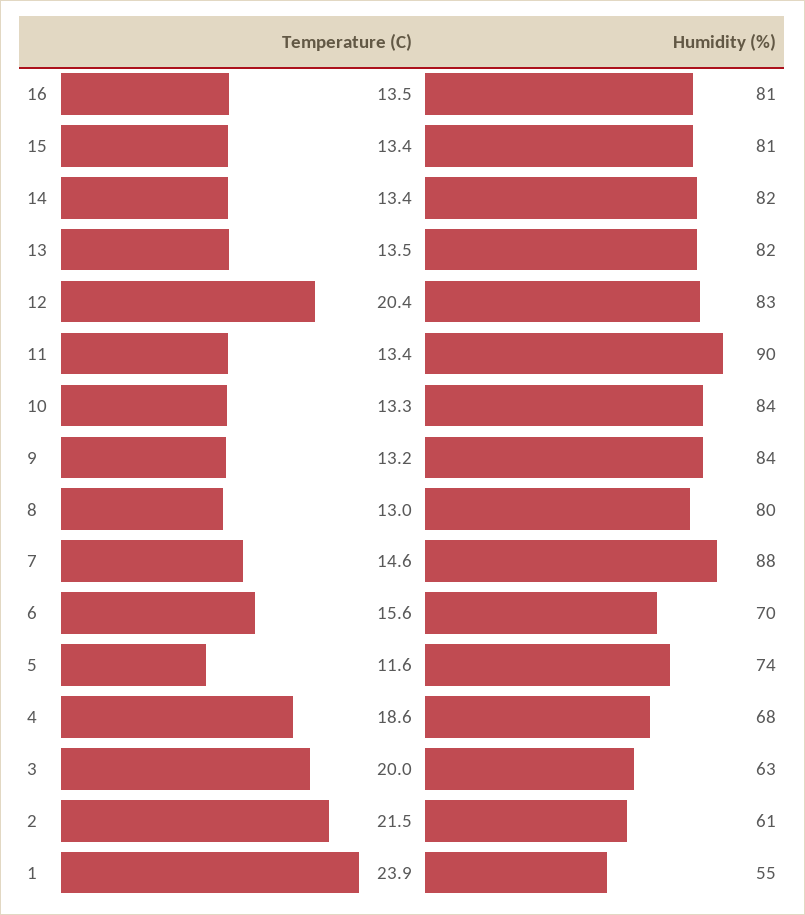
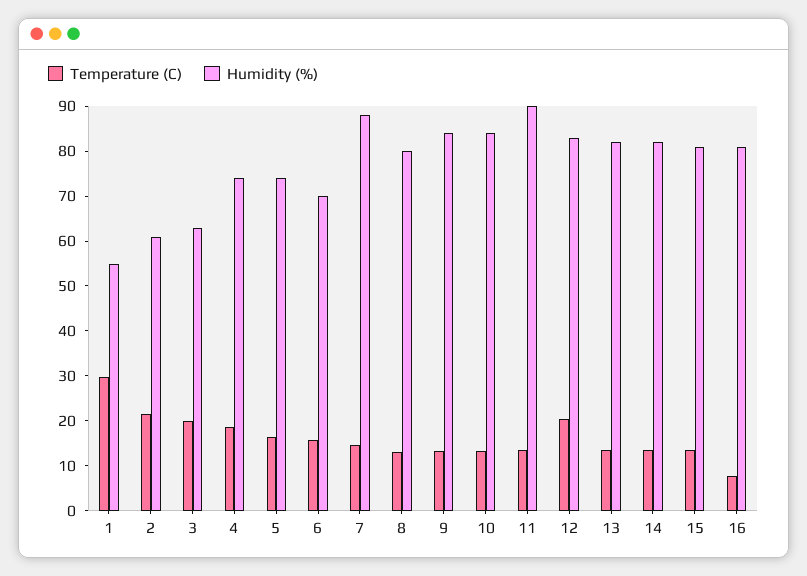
  {
    "Temperature (C)": {
-     "16": 13.5,
+     "16": 8,
      "15": 13.4,
      "14": 13.4,
      "13": 13.5,
      "12": 20.4,
      "11": 13.4,
      "10": 13.3,
      "9": 13.2,
      "8": 13,
      "7": 14.6,
      "6": 15.6,
-     "5": 11.6,
+     "5": 16,
      "4": 18.6,
      "3": 20,
      "2": 21.5,
-     "1": 23.9
+     "1": 30
    },
    "Humidity (%)": {
      "16": 81,
      "15": 81,
      "14": 82,
      "13": 82,
      "12": 83,
      "11": 90,
      "10": 84,
      "9": 84,
      "8": 80,
      "7": 88,
      "6": 70,
      "5": 74,
-     "4": 68,
+     "4": 74,
      "3": 63,
      "2": 61,
      "1": 55
    }
  }

